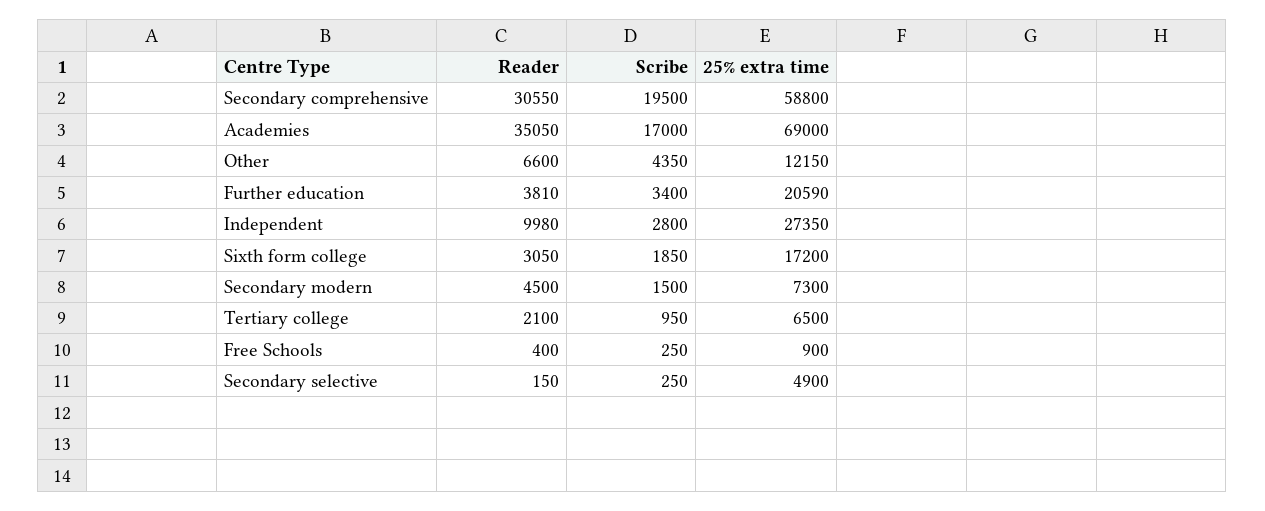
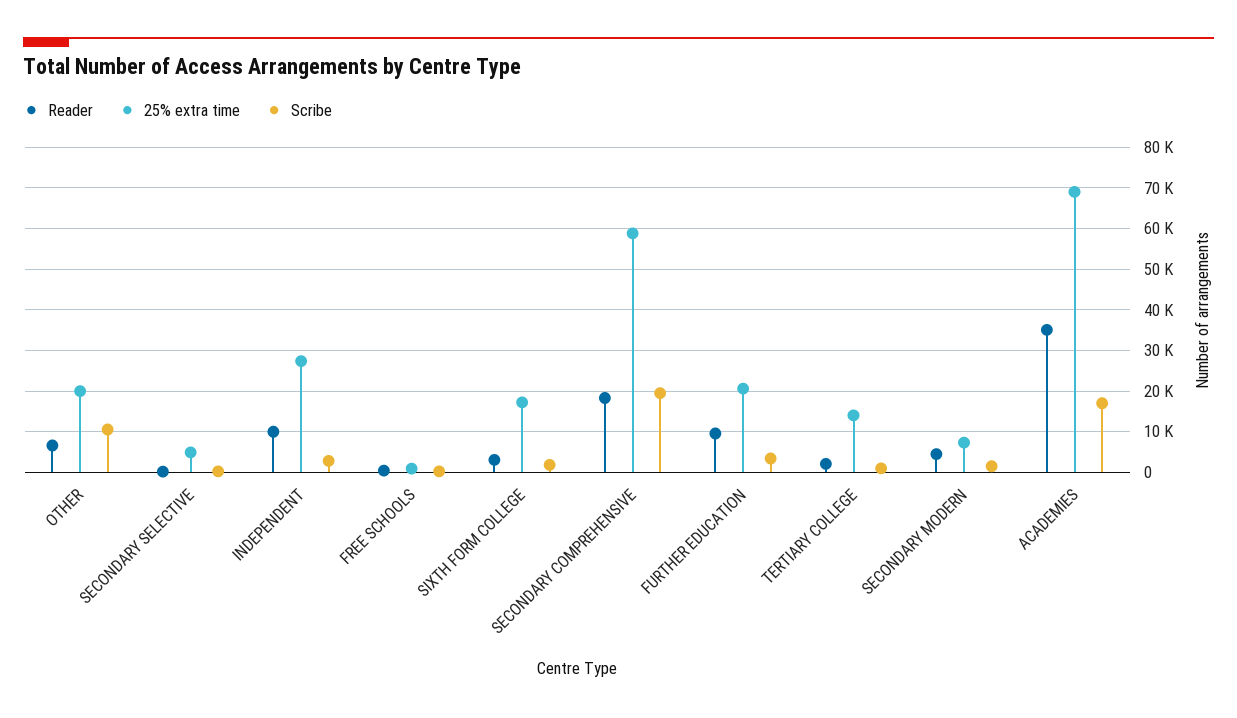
  {
    "Reader": {
-     "Secondary comprehensive": 30550,
+     "Secondary comprehensive": 18000,
      "Academies": 35050,
      "Other": 6600,
-     "Further education": 3810,
+     "Further education": 10000,
      "Independent": 9980,
      "Sixth form college": 3050,
      "Secondary modern": 4500,
      "Tertiary college": 2100,
      "Free Schools": 400,
      "Secondary selective": 150
    },
    "Scribe": {
      "Secondary comprehensive": 19500,
      "Academies": 17000,
-     "Other": 4350,
+     "Other": 10000,
      "Further education": 3400,
      "Independent": 2800,
      "Sixth form college": 1850,
      "Secondary modern": 1500,
      "Tertiary college": 950,
      "Free Schools": 250,
      "Secondary selective": 250
    },
    "25% extra time": {
      "Secondary comprehensive": 58800,
      "Academies": 69000,
-     "Other": 12150,
+     "Other": 20000,
      "Further education": 20590,
      "Independent": 27350,
      "Sixth form college": 17200,
      "Secondary modern": 7300,
-     "Tertiary college": 6500,
+     "Tertiary college": 14000,
      "Free Schools": 900,
      "Secondary selective": 4900
    }
  }

